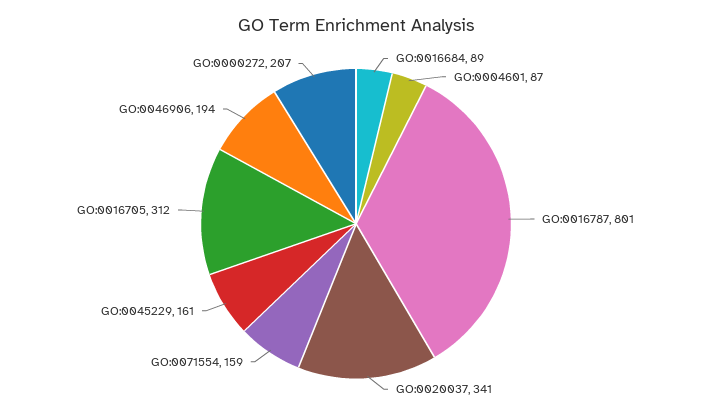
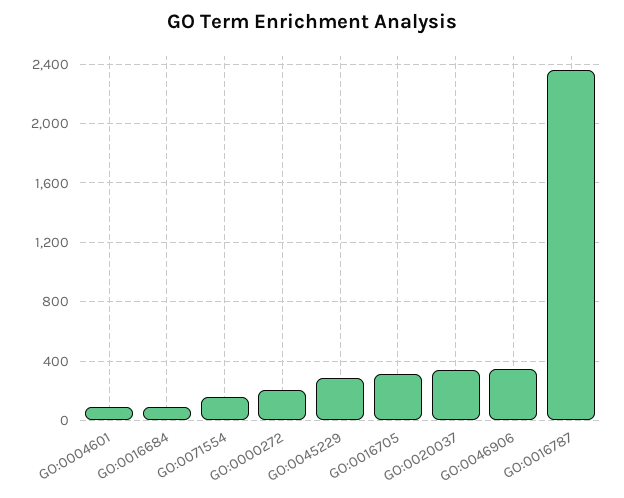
  {
    "GO:0016684": 89,
    "GO:0004601": 87,
-   "GO:0016787": 801,
+   "GO:0016787": 2350,
    "GO:0020037": 341,
    "GO:0071554": 159,
-   "GO:0045229": 161,
+   "GO:0045229": 300,
    "GO:0016705": 312,
-   "GO:0046906": 194,
+   "GO:0046906": 350,
    "GO:0000272": 207
  }

